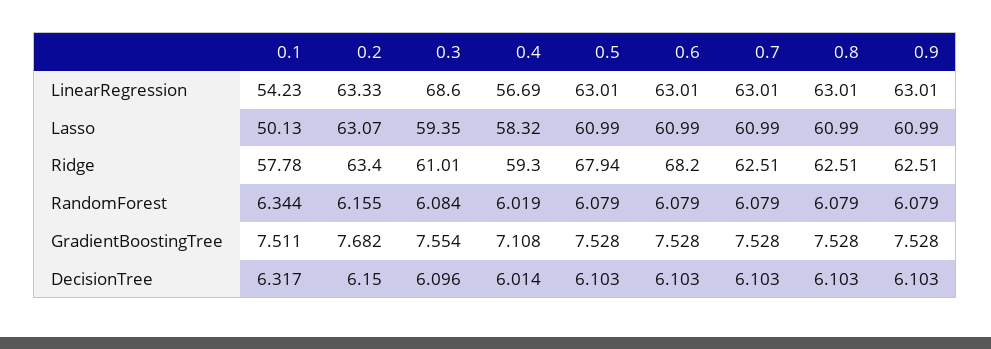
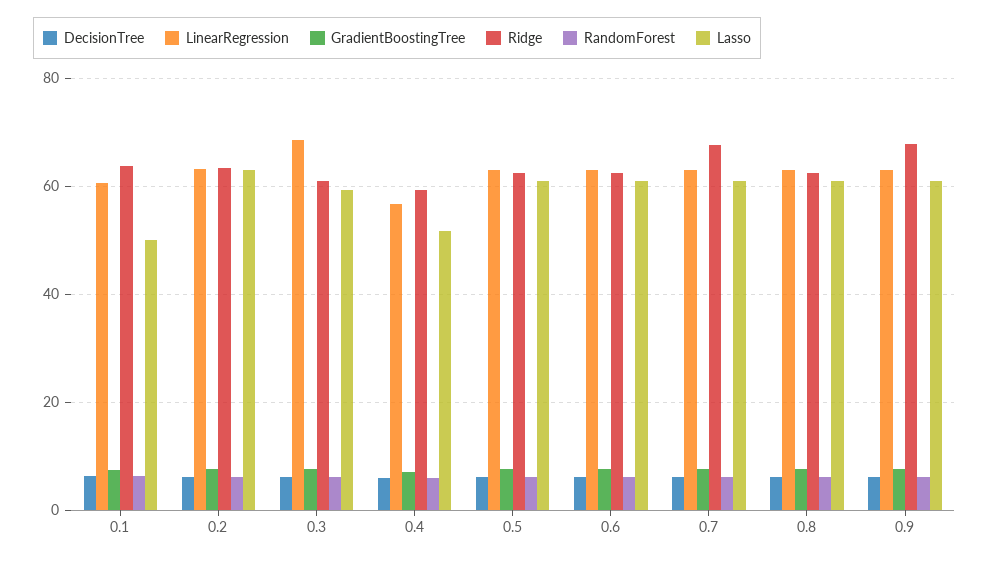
  {
    "LinearRegression": {
-     "0.1": 54.23,
+     "0.1": 60,
      "0.2": 63.33,
      "0.3": 68.6,
      "0.4": 56.69,
      "0.5": 63.01,
      "0.6": 63.01,
      "0.7": 63.01,
      "0.8": 63.01,
      "0.9": 63.01
    },
    "Lasso": {
      "0.1": 50.13,
      "0.2": 63.07,
      "0.3": 59.35,
-     "0.4": 58.32,
+     "0.4": 52,
      "0.5": 60.99,
      "0.6": 60.99,
      "0.7": 60.99,
      "0.8": 60.99,
      "0.9": 60.99
    },
    "Ridge": {
-     "0.1": 57.78,
+     "0.1": 64,
      "0.2": 63.4,
      "0.3": 61.01,
      "0.4": 59.3,
-     "0.5": 67.94,
+     "0.5": 62,
-     "0.6": 68.2,
+     "0.6": 62,
-     "0.7": 62.51,
+     "0.7": 68,
      "0.8": 62.51,
-     "0.9": 62.51
+     "0.9": 68
    },
    "RandomForest": {
      "0.1": 6.344,
      "0.2": 6.155,
      "0.3": 6.084,
      "0.4": 6.019,
      "0.5": 6.079,
      "0.6": 6.079,
      "0.7": 6.079,
      "0.8": 6.079,
      "0.9": 6.079
    },
    "GradientBoostingTree": {
      "0.1": 7.511,
      "0.2": 7.682,
      "0.3": 7.554,
      "0.4": 7.108,
      "0.5": 7.528,
      "0.6": 7.528,
      "0.7": 7.528,
      "0.8": 7.528,
      "0.9": 7.528
    },
    "DecisionTree": {
      "0.1": 6.317,
      "0.2": 6.15,
      "0.3": 6.096,
      "0.4": 6.014,
      "0.5": 6.103,
      "0.6": 6.103,
      "0.7": 6.103,
      "0.8": 6.103,
      "0.9": 6.103
    }
  }

